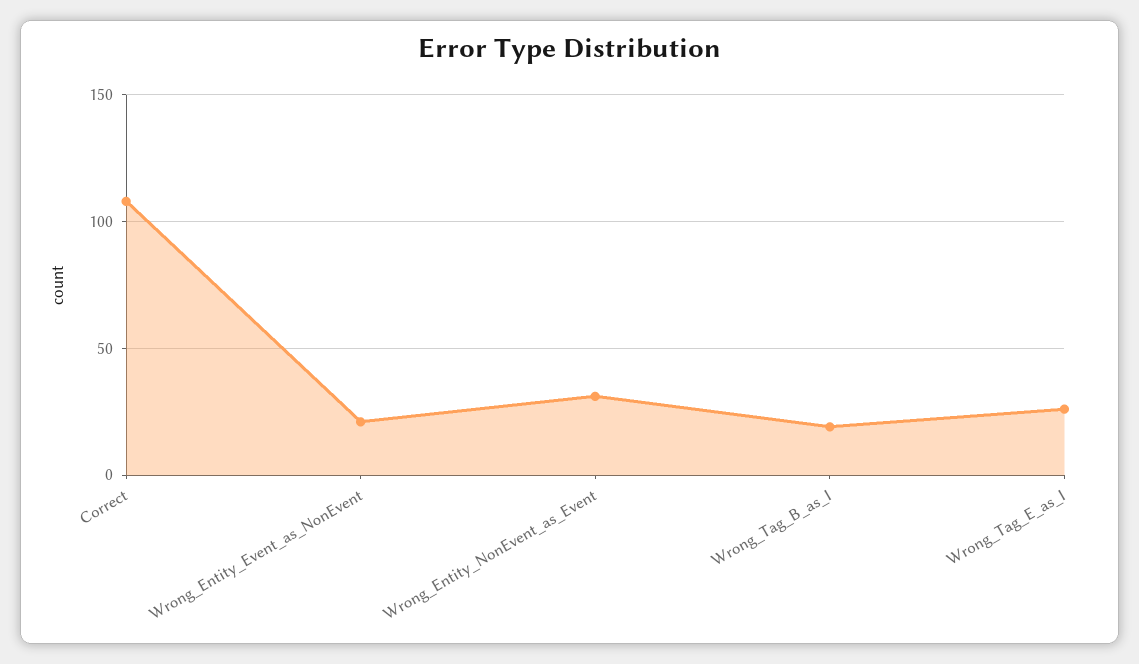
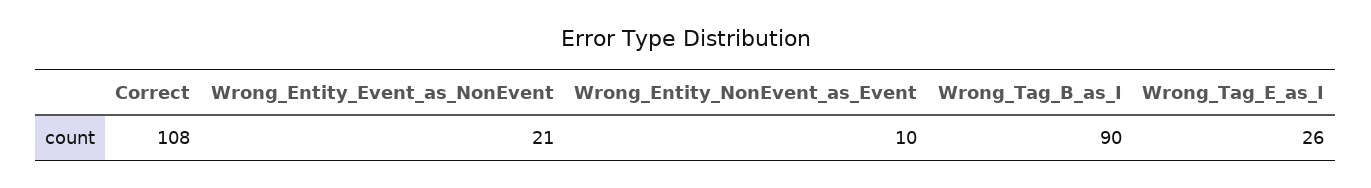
  {
    "Correct": 108,
    "Wrong_Entity_Event_as_NonEvent": 21,
-   "Wrong_Entity_NonEvent_as_Event": 30,
+   "Wrong_Entity_NonEvent_as_Event": 10,
-   "Wrong_Tag_B_as_I": 20,
+   "Wrong_Tag_B_as_I": 90,
    "Wrong_Tag_E_as_I": 26
  }

